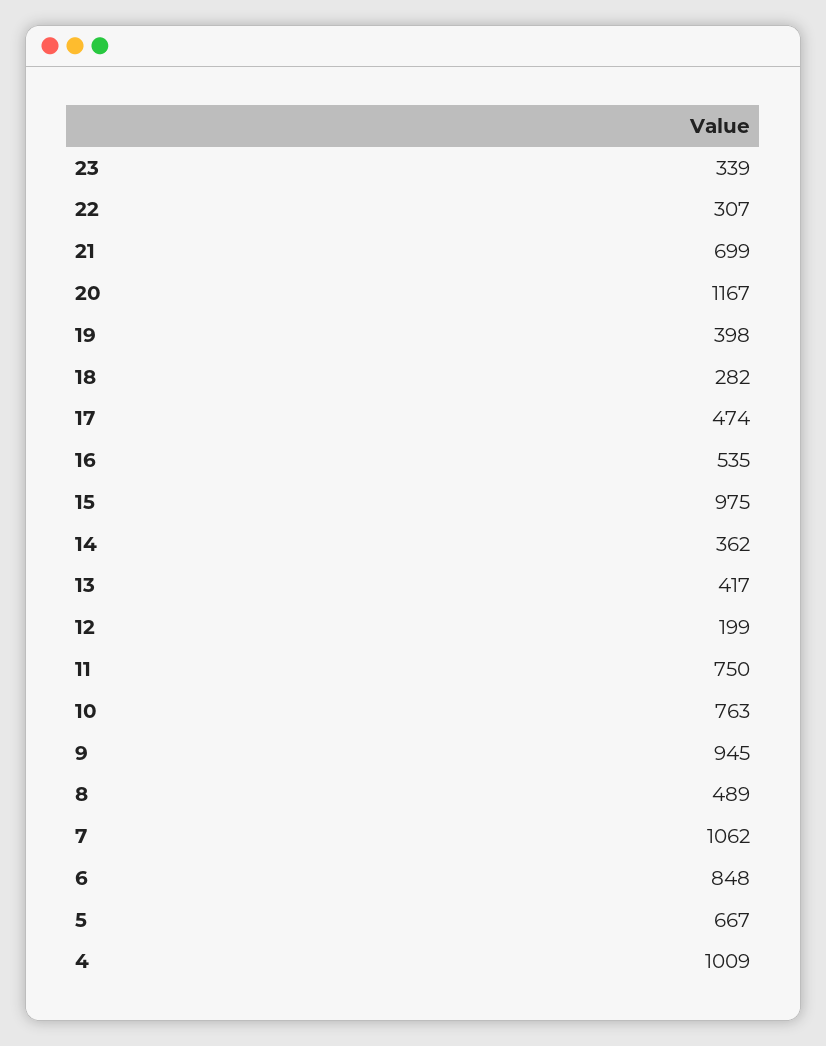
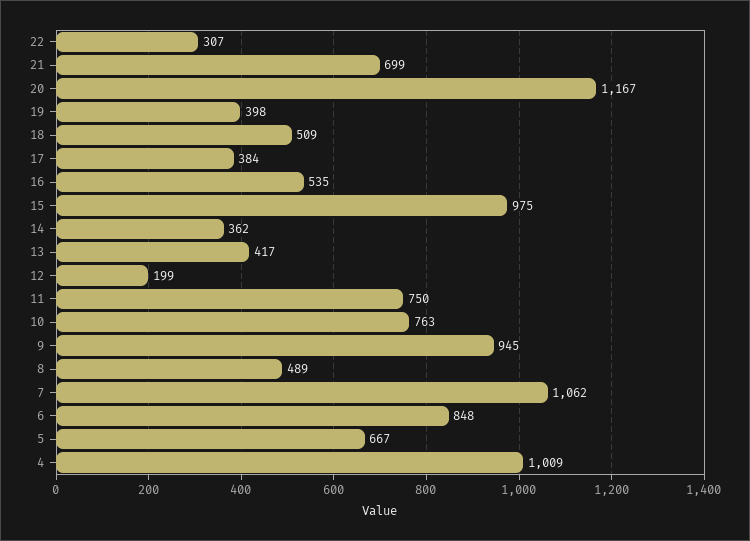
  {
-   "23": 339,
    "22": 307,
    "21": 699,
    "20": 1167,
    "19": 398,
-   "18": 282,
+   "18": 509,
-   "17": 474,
+   "17": 384,
    "16": 535,
    "15": 975,
    "14": 362,
    "13": 417,
    "12": 199,
    "11": 750,
    "10": 763,
    "9": 945,
    "8": 489,
    "7": 1062,
    "6": 848,
    "5": 667,
    "4": 1009
  }

